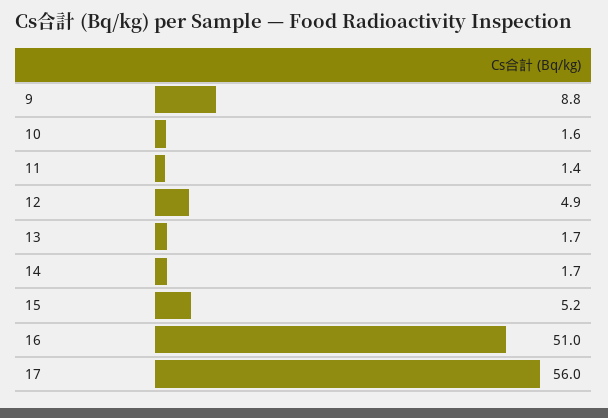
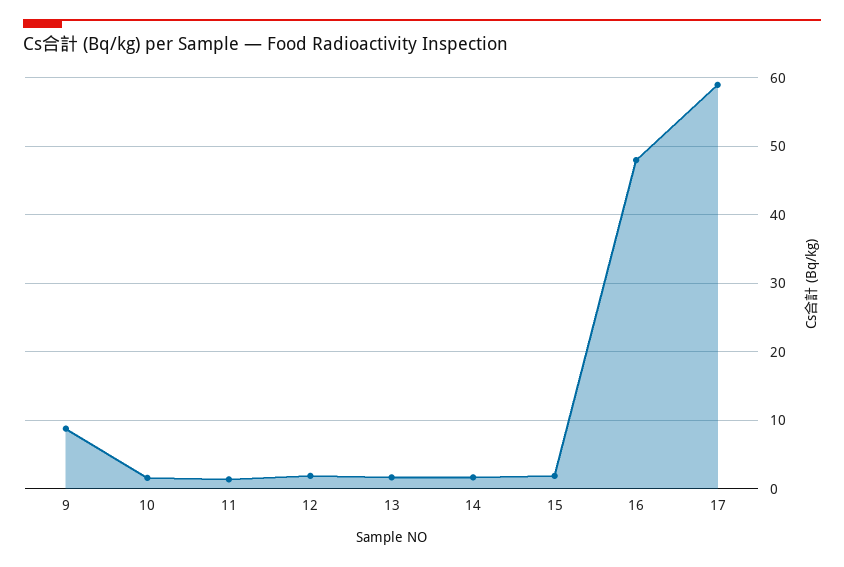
  {
    "9": 8.8,
    "10": 1.6,
    "11": 1.4,
-   "12": 4.9,
+   "12": 2,
    "13": 1.7,
    "14": 1.7,
-   "15": 5.2,
+   "15": 2,
-   "16": 51,
+   "16": 48,
-   "17": 56
+   "17": 59
  }

